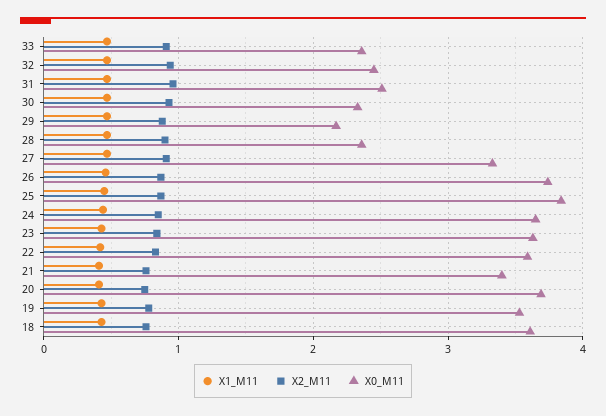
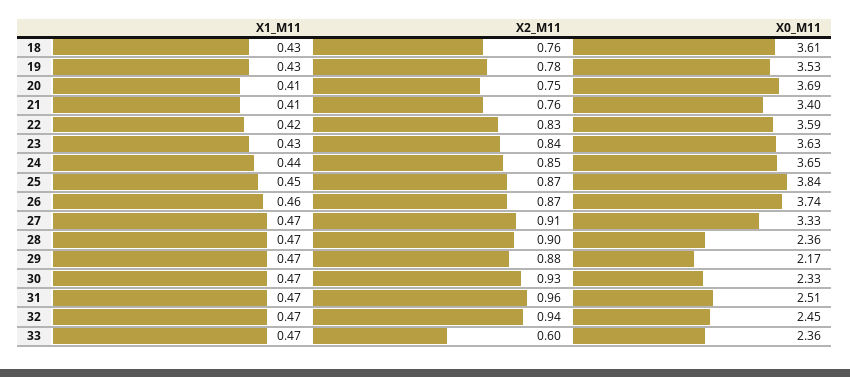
  {
    "X1_M11": {
      "33": 0.47,
      "32": 0.47,
      "31": 0.47,
      "30": 0.47,
      "29": 0.47,
      "28": 0.47,
      "27": 0.47,
      "26": 0.46,
      "25": 0.45,
      "24": 0.44,
      "23": 0.43,
      "22": 0.42,
      "21": 0.41,
      "20": 0.41,
      "19": 0.43,
      "18": 0.43
    },
    "X2_M11": {
-     "33": 0.9,
+     "33": 0.6,
      "32": 0.94,
      "31": 0.96,
      "30": 0.93,
      "29": 0.88,
      "28": 0.9,
      "27": 0.91,
      "26": 0.87,
      "25": 0.87,
      "24": 0.85,
      "23": 0.84,
      "22": 0.83,
      "21": 0.76,
      "20": 0.75,
      "19": 0.78,
      "18": 0.76
    },
    "X0_M11": {
      "33": 2.36,
      "32": 2.45,
      "31": 2.51,
      "30": 2.33,
      "29": 2.17,
      "28": 2.36,
      "27": 3.33,
      "26": 3.74,
      "25": 3.84,
      "24": 3.65,
      "23": 3.63,
      "22": 3.59,
      "21": 3.4,
      "20": 3.69,
      "19": 3.53,
      "18": 3.61
    }
  }

